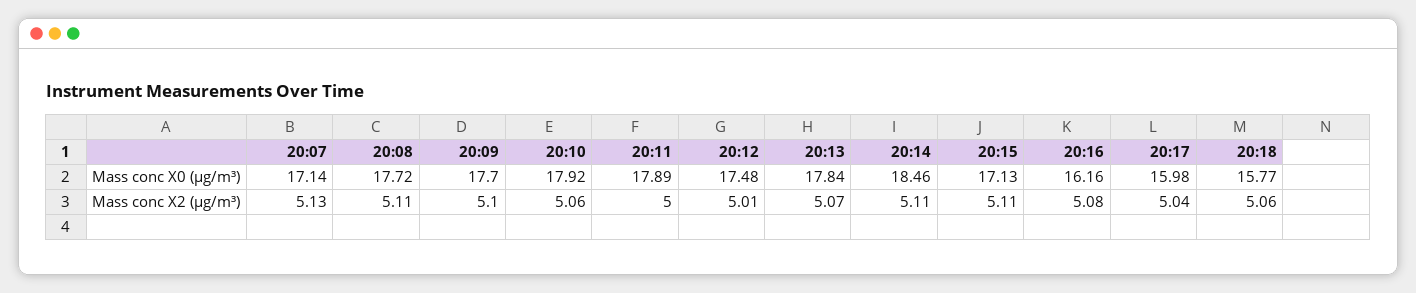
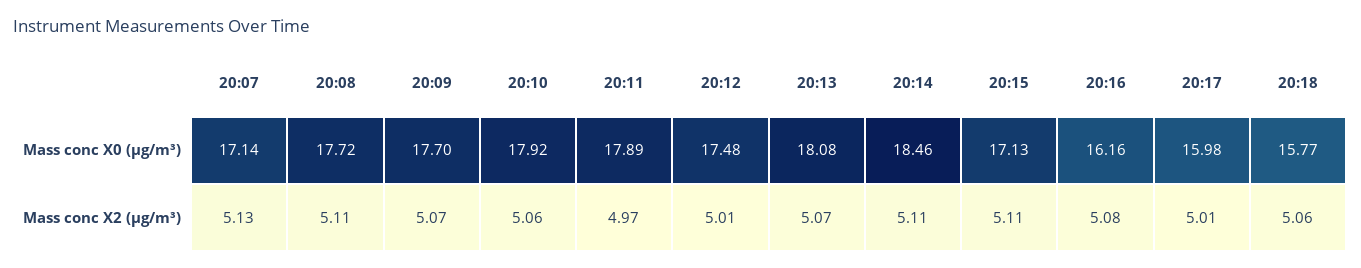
  {
    "20:07": {
      "Mass conc X0 (μg/m³)": 17.14,
      "Mass conc X2 (μg/m³)": 5.13
    },
    "20:08": {
      "Mass conc X0 (μg/m³)": 17.72,
      "Mass conc X2 (μg/m³)": 5.11
    },
    "20:09": {
      "Mass conc X0 (μg/m³)": 17.7,
-     "Mass conc X2 (μg/m³)": 5.1
+     "Mass conc X2 (μg/m³)": 5.07
    },
    "20:10": {
      "Mass conc X0 (μg/m³)": 17.92,
      "Mass conc X2 (μg/m³)": 5.06
    },
    "20:11": {
      "Mass conc X0 (μg/m³)": 17.89,
-     "Mass conc X2 (μg/m³)": 5
+     "Mass conc X2 (μg/m³)": 4.97
    },
    "20:12": {
      "Mass conc X0 (μg/m³)": 17.48,
      "Mass conc X2 (μg/m³)": 5.01
    },
    "20:13": {
-     "Mass conc X0 (μg/m³)": 17.84,
+     "Mass conc X0 (μg/m³)": 18.08,
      "Mass conc X2 (μg/m³)": 5.07
    },
    "20:14": {
      "Mass conc X0 (μg/m³)": 18.46,
      "Mass conc X2 (μg/m³)": 5.11
    },
    "20:15": {
      "Mass conc X0 (μg/m³)": 17.13,
      "Mass conc X2 (μg/m³)": 5.11
    },
    "20:16": {
      "Mass conc X0 (μg/m³)": 16.16,
      "Mass conc X2 (μg/m³)": 5.08
    },
    "20:17": {
      "Mass conc X0 (μg/m³)": 15.98,
-     "Mass conc X2 (μg/m³)": 5.04
+     "Mass conc X2 (μg/m³)": 5.01
    },
    "20:18": {
      "Mass conc X0 (μg/m³)": 15.77,
      "Mass conc X2 (μg/m³)": 5.06
    }
  }

